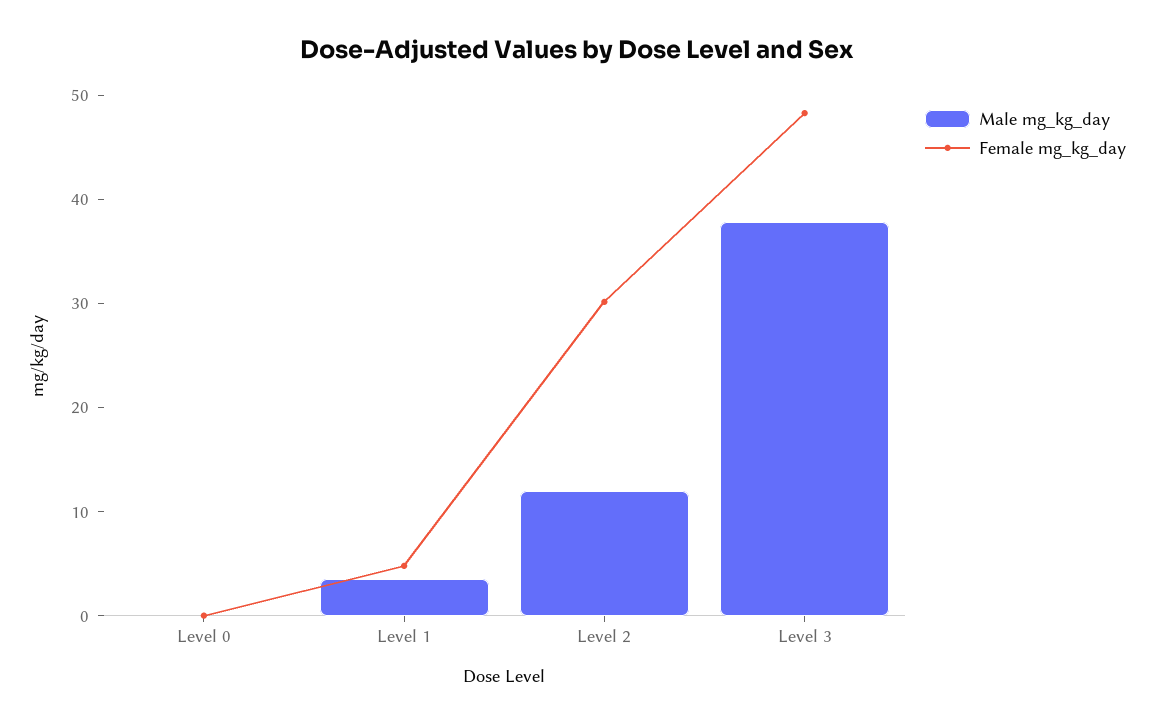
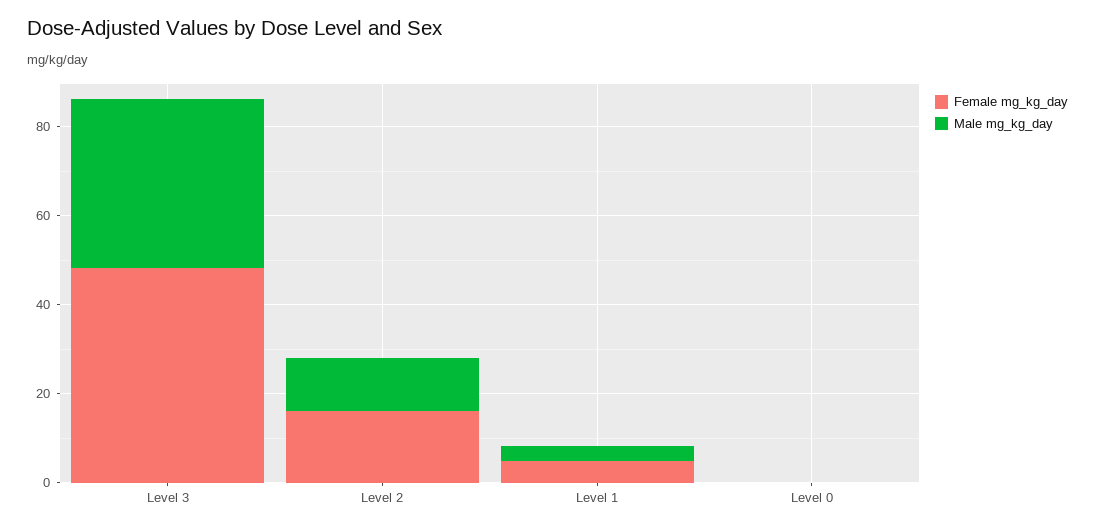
  {
    "Male mg_kg_day": {
      "Level 0": 0,
      "Level 1": 4,
      "Level 2": 12,
      "Level 3": 38
    },
    "Female mg_kg_day": {
      "Level 0": 0,
      "Level 1": 4,
-     "Level 2": 30,
+     "Level 2": 15,
      "Level 3": 48
    }
  }

